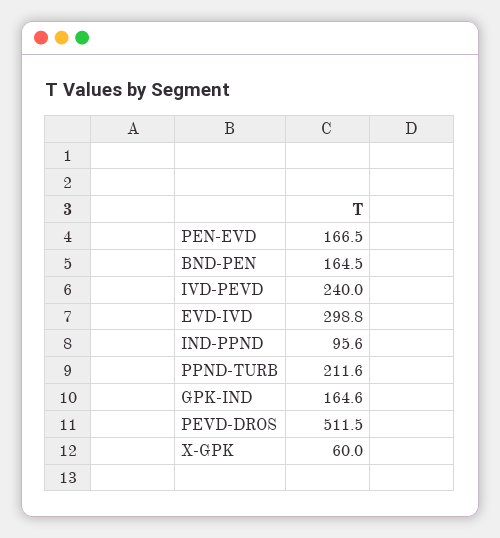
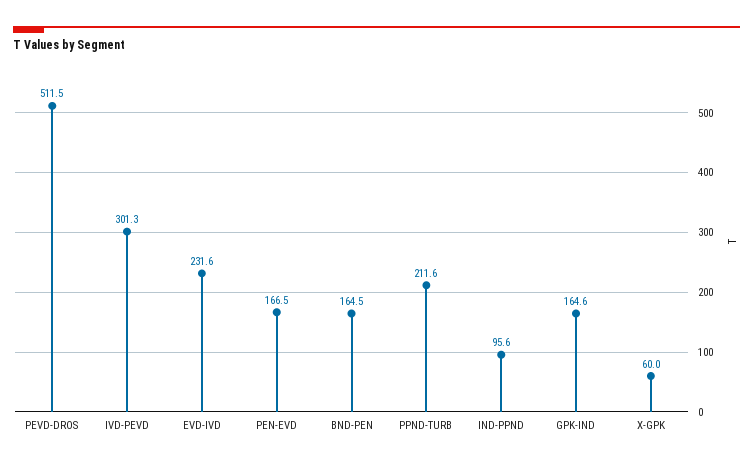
  {
    "PEN-EVD": 166.5,
    "BND-PEN": 164.5,
-   "IVD-PEVD": 240,
+   "IVD-PEVD": 301.3,
-   "EVD-IVD": 298.8,
+   "EVD-IVD": 231.6,
    "IND-PPND": 95.6,
    "PPND-TURB": 211.6,
    "GPK-IND": 164.6,
    "PEVD-DROS": 511.5,
    "X-GPK": 60
  }

